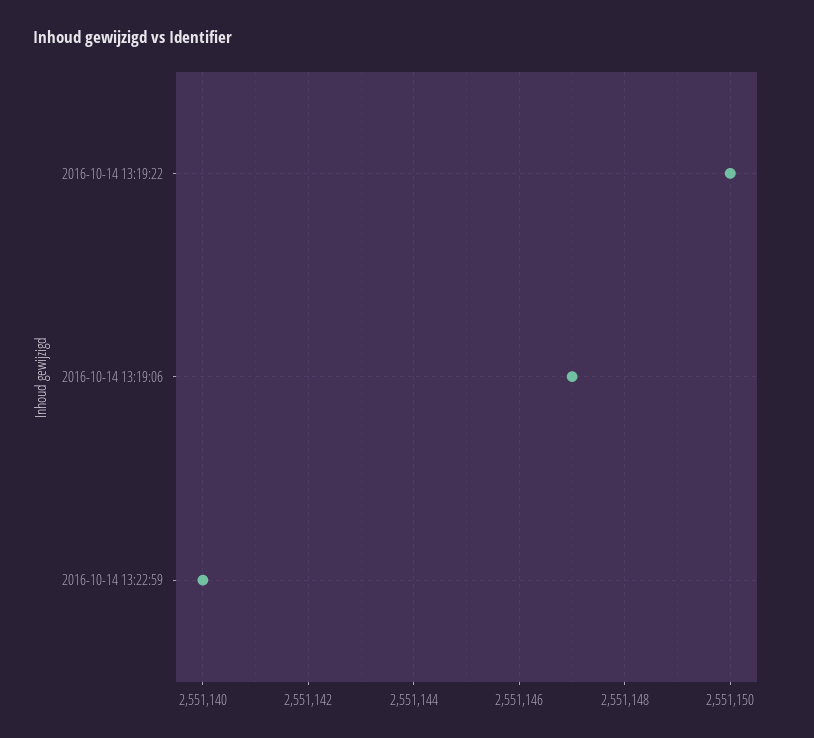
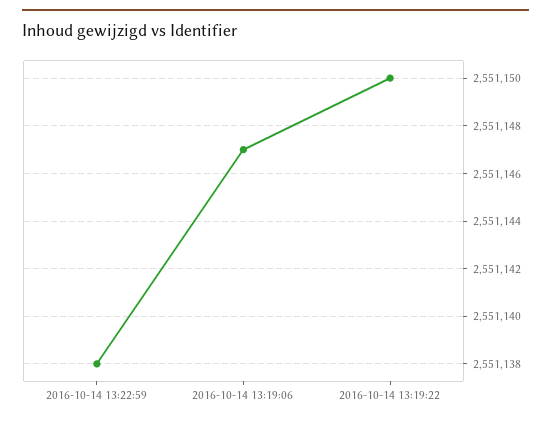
  {
    "2016-10-14 13:19:22": 2551150,
    "2016-10-14 13:19:06": 2551147,
-   "2016-10-14 13:22:59": 2551140
+   "2016-10-14 13:22:59": 2551138
  }

